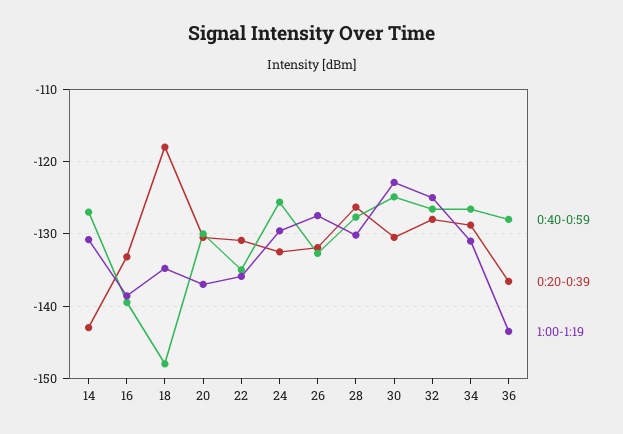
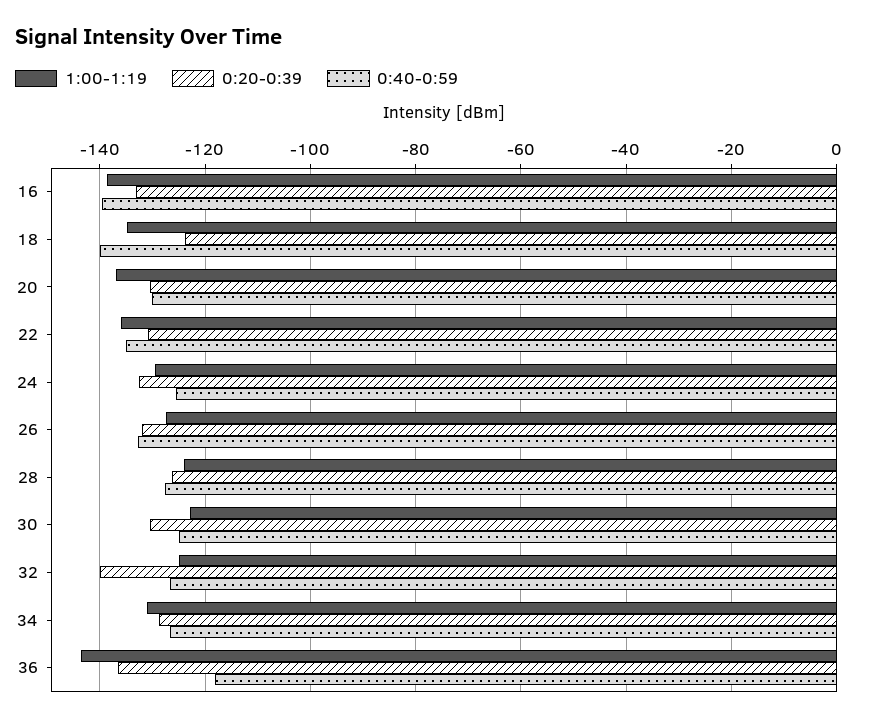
  {
    "0:40-0:59": {
-     "14": -127,
      "16": -140,
-     "18": -148,
+     "18": -140,
      "20": -130,
      "22": -135,
      "24": -126,
      "26": -133,
      "28": -128,
      "30": -125,
      "32": -127,
      "34": -127,
-     "36": -128
+     "36": -118
    },
    "0:20-0:39": {
-     "14": -143,
      "16": -133,
-     "18": -118,
+     "18": -124,
      "20": -131,
      "22": -131,
      "24": -133,
      "26": -132,
      "28": -126,
      "30": -131,
-     "32": -128,
+     "32": -140,
      "34": -129,
      "36": -137
    },
    "1:00-1:19": {
-     "14": -131,
      "16": -139,
      "18": -135,
      "20": -137,
      "22": -136,
      "24": -130,
      "26": -128,
-     "28": -130,
+     "28": -124,
      "30": -123,
      "32": -125,
      "34": -131,
      "36": -144
    }
  }

